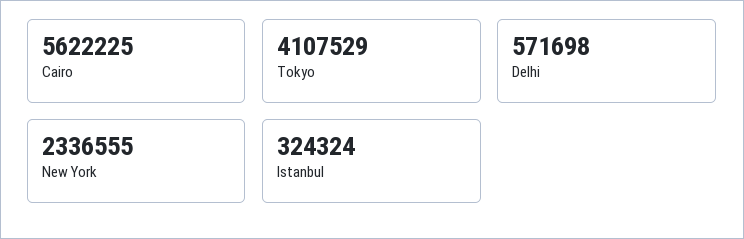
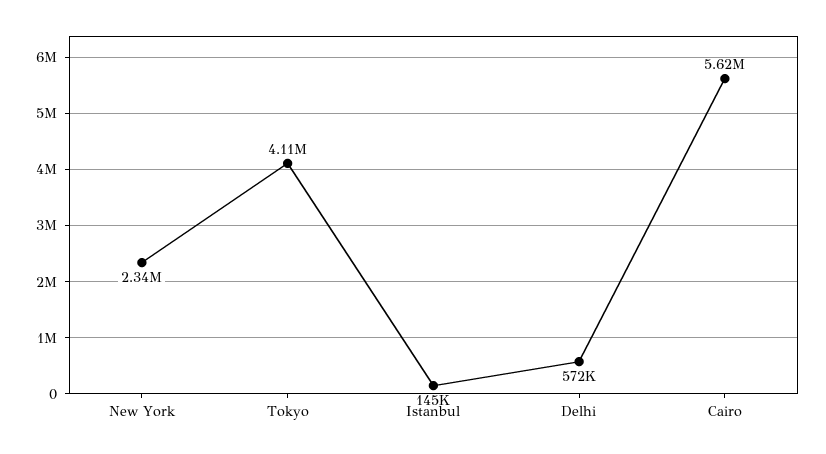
  {
    "Cairo": 5622225,
    "Tokyo": 4107529,
    "Delhi": 571698,
    "New York": 2336555,
-   "Istanbul": 324324
+   "Istanbul": 145000
  }

